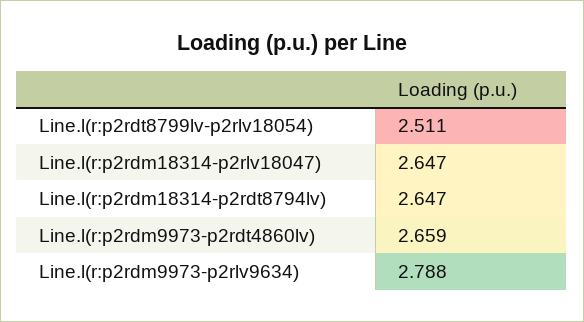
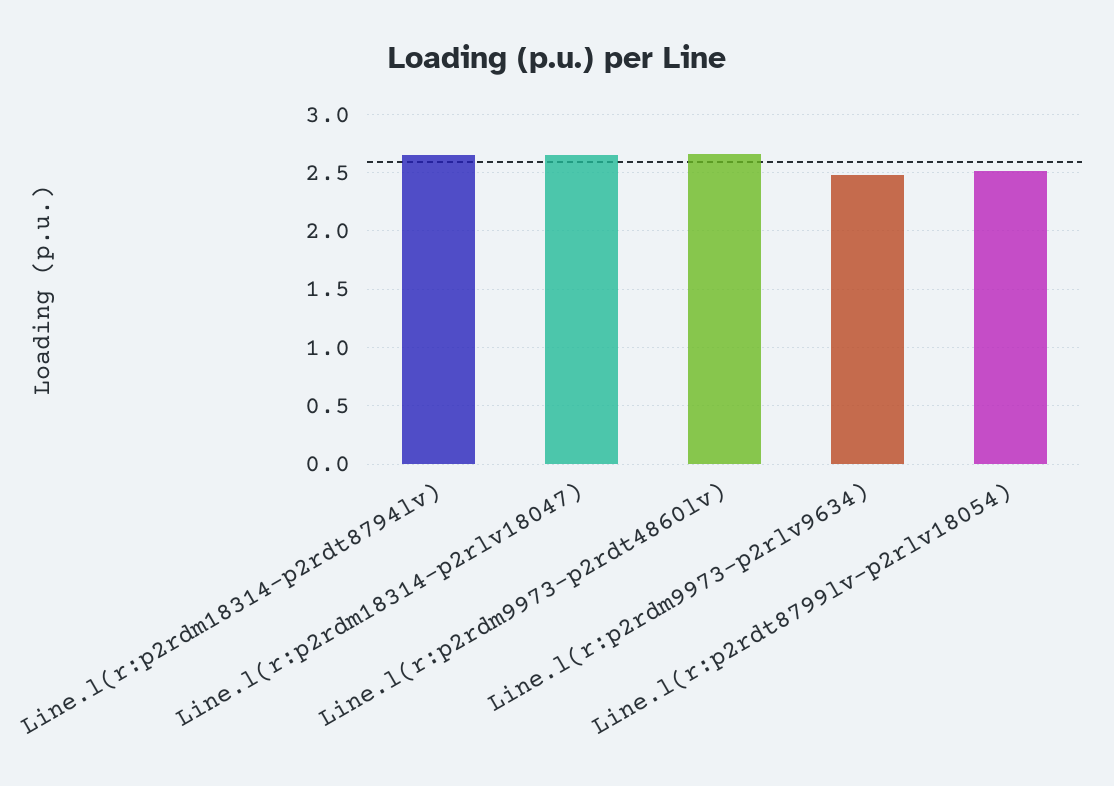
  {
    "Line.l(r:p2rdt8799lv-p2rlv18054)": 2.511,
    "Line.l(r:p2rdm18314-p2rlv18047)": 2.647,
    "Line.l(r:p2rdm18314-p2rdt8794lv)": 2.647,
    "Line.l(r:p2rdm9973-p2rdt4860lv)": 2.659,
-   "Line.l(r:p2rdm9973-p2rlv9634)": 2.788
+   "Line.l(r:p2rdm9973-p2rlv9634)": 2.5
  }

